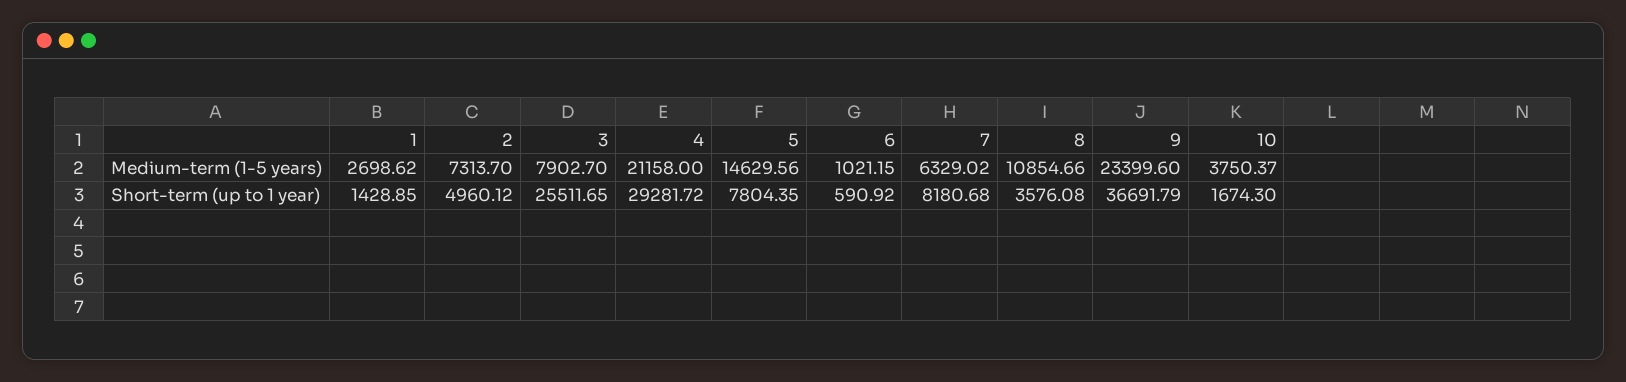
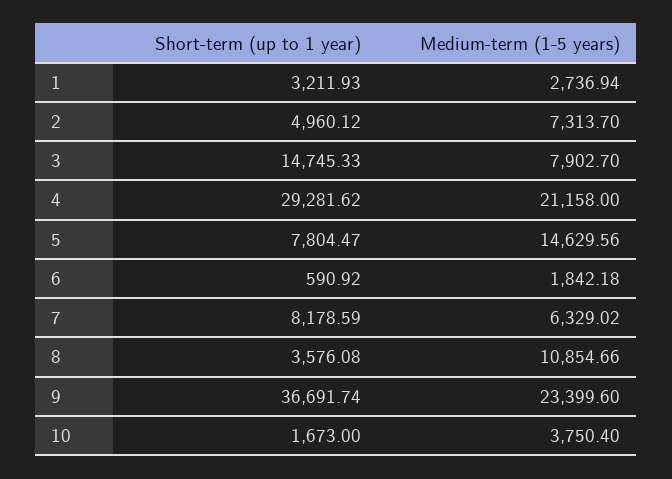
  {
    "1": {
-     "Medium-term (1-5 years)": 2698.62,
+     "Medium-term (1-5 years)": 2736.94,
-     "Short-term (up to 1 year)": 1428.85
+     "Short-term (up to 1 year)": 3211.93
    },
    "2": {
      "Medium-term (1-5 years)": 7313.7,
      "Short-term (up to 1 year)": 4960.12
    },
    "3": {
      "Medium-term (1-5 years)": 7902.7,
-     "Short-term (up to 1 year)": 25511.65
+     "Short-term (up to 1 year)": 14745.33
    },
    "4": {
      "Medium-term (1-5 years)": 21158,
-     "Short-term (up to 1 year)": 29281.72
+     "Short-term (up to 1 year)": 29281.62
    },
    "5": {
      "Medium-term (1-5 years)": 14629.56,
-     "Short-term (up to 1 year)": 7804.35
+     "Short-term (up to 1 year)": 7804.47
    },
    "6": {
-     "Medium-term (1-5 years)": 1021.15,
+     "Medium-term (1-5 years)": 1842.18,
      "Short-term (up to 1 year)": 590.92
    },
    "7": {
      "Medium-term (1-5 years)": 6329.02,
-     "Short-term (up to 1 year)": 8180.68
+     "Short-term (up to 1 year)": 8178.59
    },
    "8": {
      "Medium-term (1-5 years)": 10854.66,
      "Short-term (up to 1 year)": 3576.08
    },
    "9": {
      "Medium-term (1-5 years)": 23399.6,
-     "Short-term (up to 1 year)": 36691.79
+     "Short-term (up to 1 year)": 36691.74
    },
    "10": {
-     "Medium-term (1-5 years)": 3750.37,
+     "Medium-term (1-5 years)": 3750.4,
-     "Short-term (up to 1 year)": 1674.3
+     "Short-term (up to 1 year)": 1673
    }
  }

